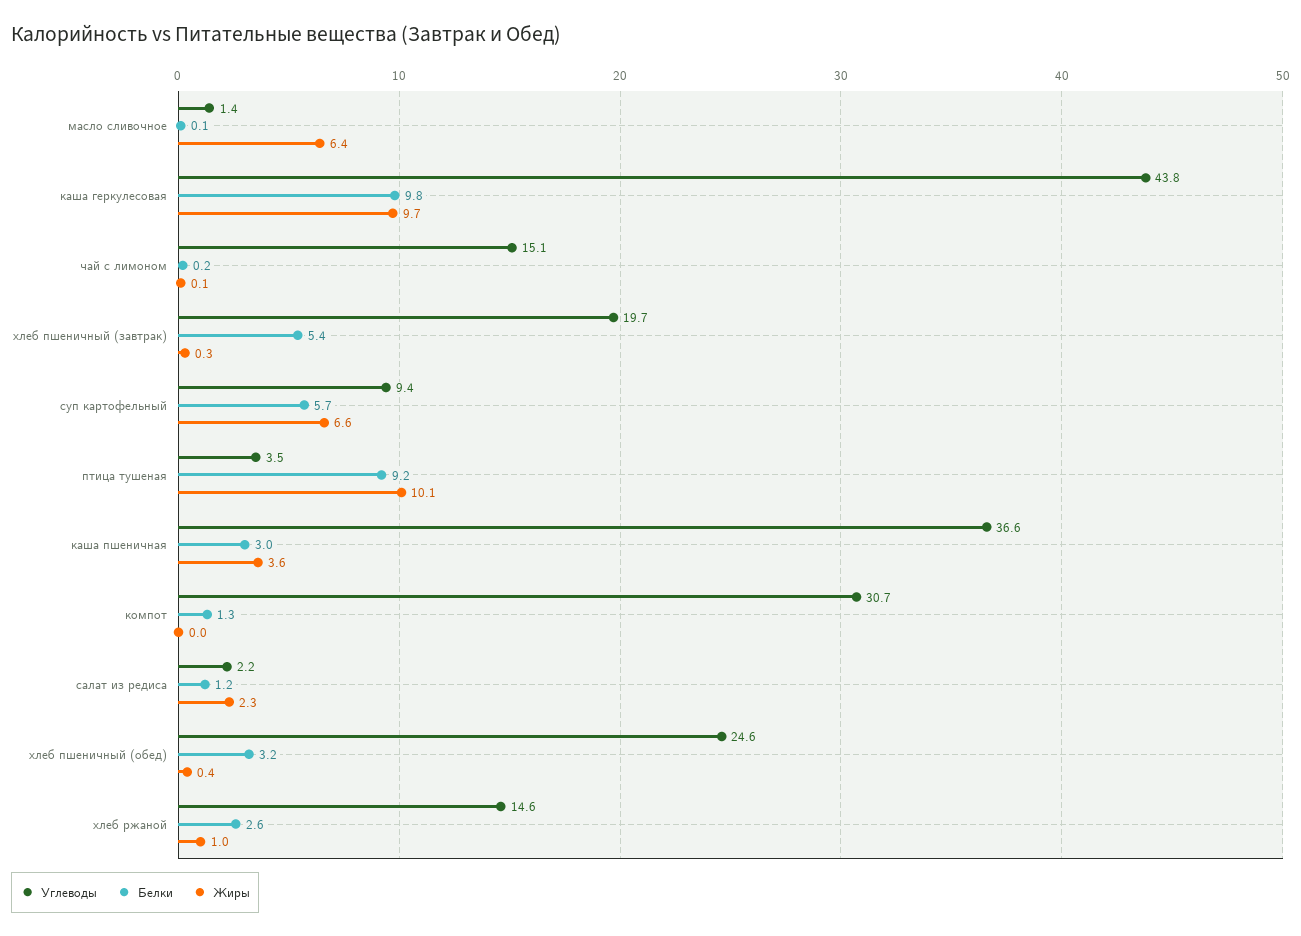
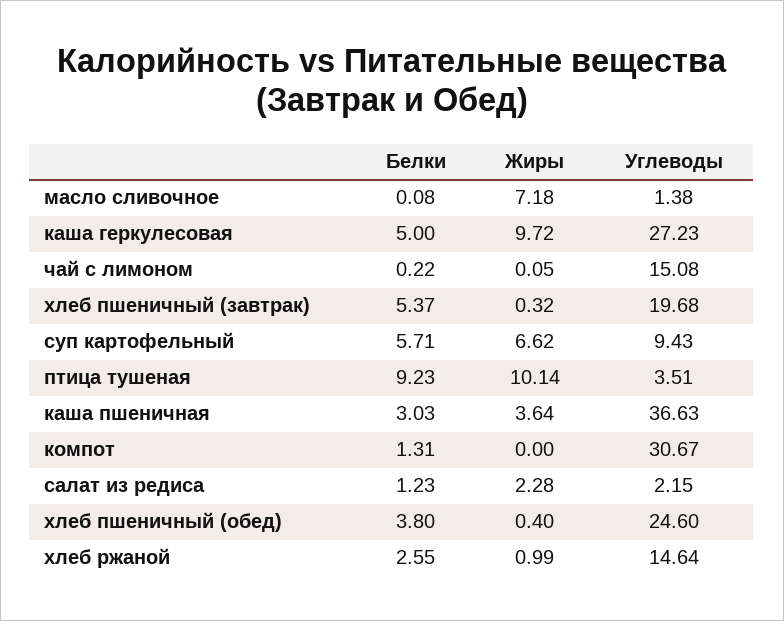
  {
    "Углеводы": {
      "масло сливочное": 1.38,
-     "каша геркулесовая": 43.8,
+     "каша геркулесовая": 27.23,
      "чай с лимоном": 15.08,
      "хлеб пшеничный (завтрак)": 19.68,
      "суп картофельный": 9.43,
      "птица тушеная": 3.51,
      "каша пшеничная": 36.63,
      "компот": 30.67,
      "салат из редиса": 2.15,
      "хлеб пшеничный (обед)": 24.6,
      "хлеб ржаной": 14.64
    },
    "Белки": {
      "масло сливочное": 0.08,
-     "каша геркулесовая": 9.8,
+     "каша геркулесовая": 5,
      "чай с лимоном": 0.22,
      "хлеб пшеничный (завтрак)": 5.37,
      "суп картофельный": 5.71,
      "птица тушеная": 9.23,
      "каша пшеничная": 3.03,
      "компот": 1.31,
      "салат из редиса": 1.23,
-     "хлеб пшеничный (обед)": 3.2,
+     "хлеб пшеничный (обед)": 3.8,
      "хлеб ржаной": 2.55
    },
    "Жиры": {
-     "масло сливочное": 6.4,
+     "масло сливочное": 7.18,
      "каша геркулесовая": 9.72,
      "чай с лимоном": 0.05,
      "хлеб пшеничный (завтрак)": 0.32,
      "суп картофельный": 6.62,
      "птица тушеная": 10.14,
      "каша пшеничная": 3.64,
      "компот": 0,
      "салат из редиса": 2.28,
      "хлеб пшеничный (обед)": 0.4,
      "хлеб ржаной": 0.99
    }
  }

